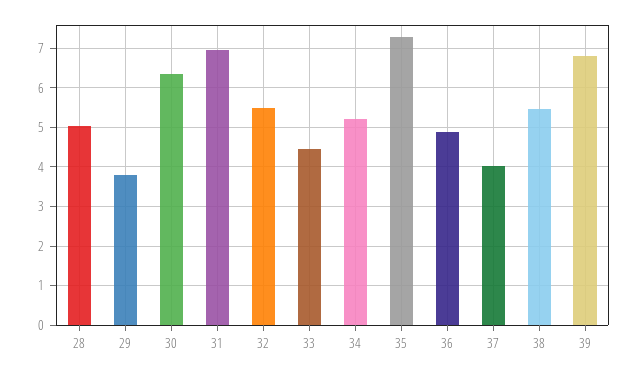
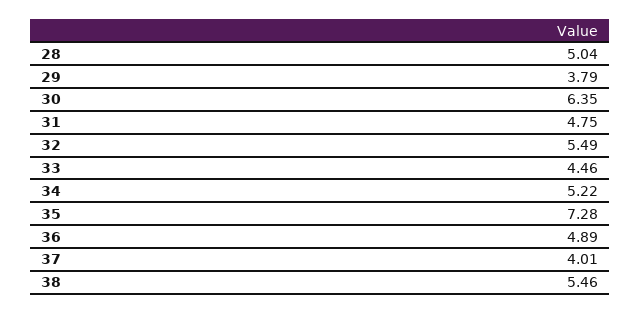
  {
    "28": 5.04,
    "29": 3.79,
    "30": 6.35,
-   "31": 7,
+   "31": 4.75,
    "32": 5.49,
    "33": 4.46,
    "34": 5.22,
    "35": 7.28,
    "36": 4.89,
    "37": 4.01,
-   "38": 5.46,
+   "38": 5.46
-   "39": 6.8
  }

